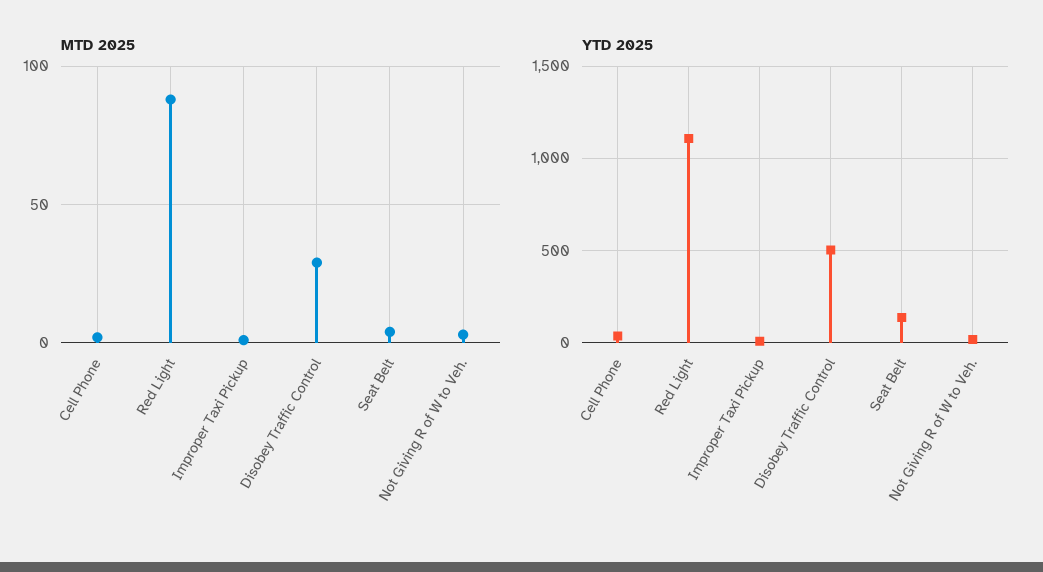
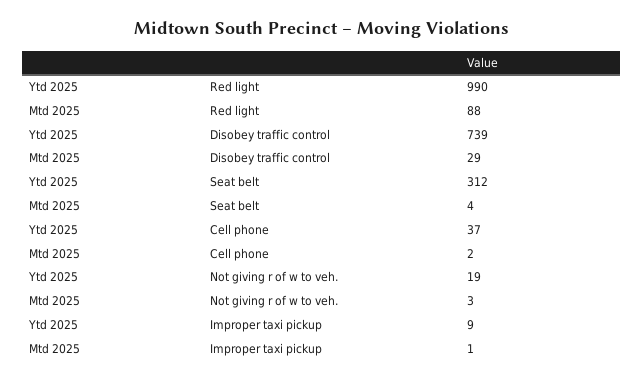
  {
    "MTD 2025": {
      "Cell Phone": 2,
      "Red Light": 88,
      "Improper Taxi Pickup": 1,
      "Disobey Traffic Control": 29,
      "Seat Belt": 4,
      "Not Giving R of W to Veh.": 3
    },
    "YTD 2025": {
      "Cell Phone": 37,
-     "Red Light": 1100,
+     "Red Light": 990,
      "Improper Taxi Pickup": 9,
-     "Disobey Traffic Control": 500,
+     "Disobey Traffic Control": 739,
-     "Seat Belt": 150,
+     "Seat Belt": 312,
      "Not Giving R of W to Veh.": 19
    }
  }

